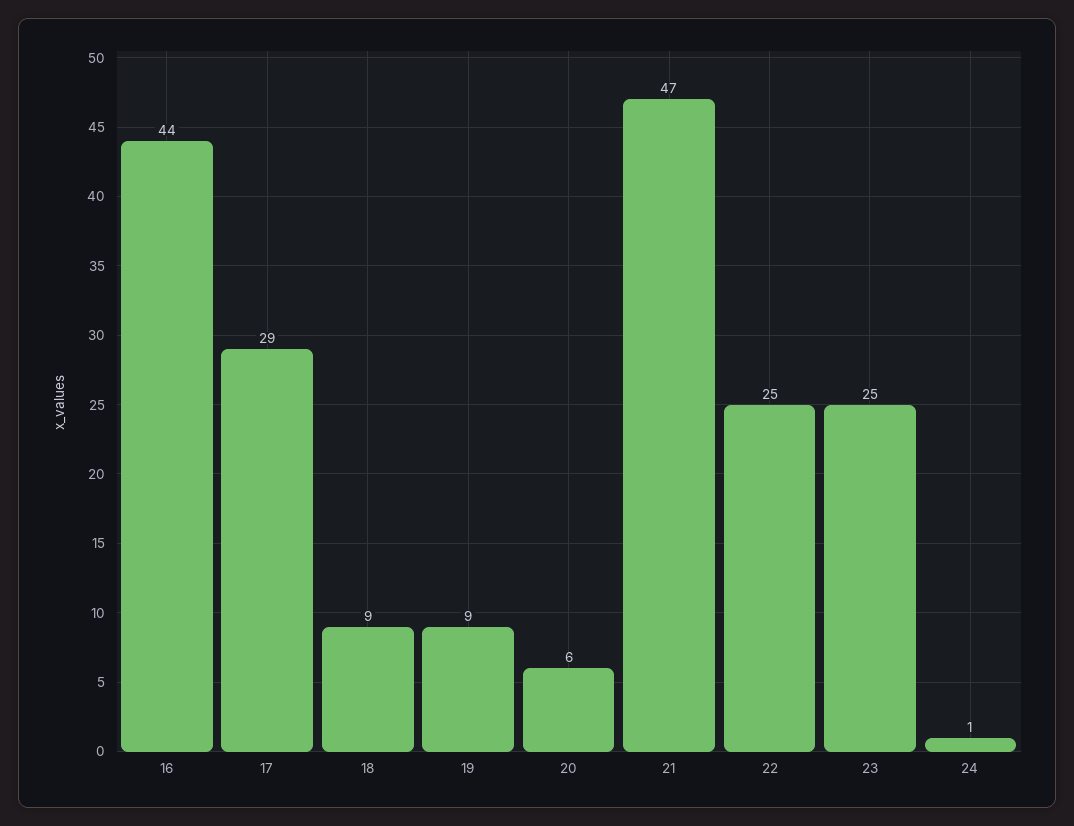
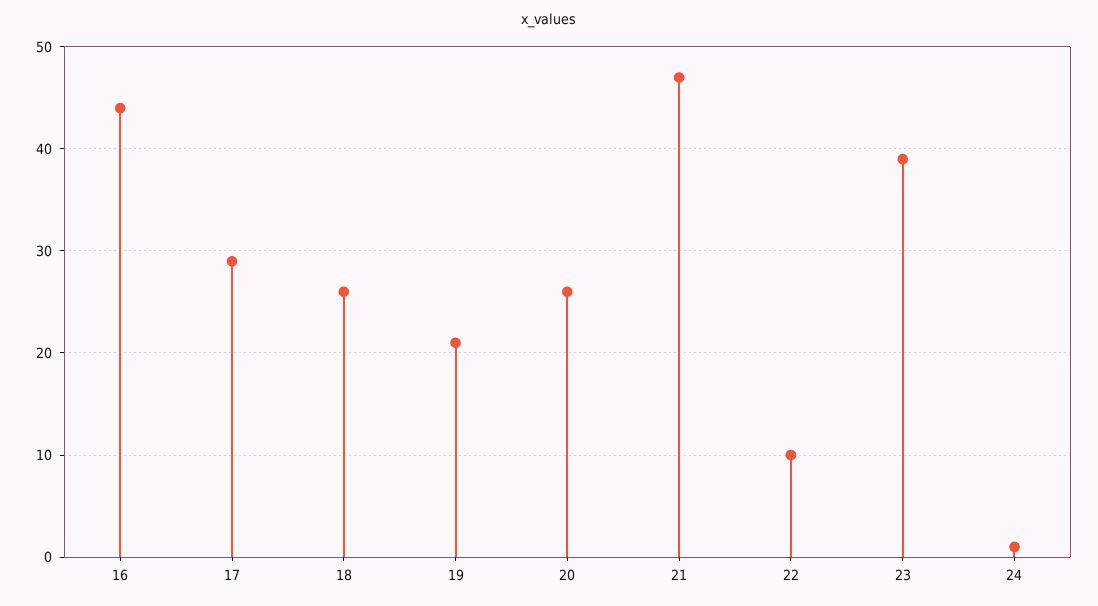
  {
    "16": 44,
    "17": 29,
-   "18": 9,
+   "18": 26,
-   "19": 9,
+   "19": 21,
-   "20": 6,
+   "20": 26,
    "21": 47,
-   "22": 25,
+   "22": 10,
-   "23": 25,
+   "23": 39,
    "24": 1
  }

